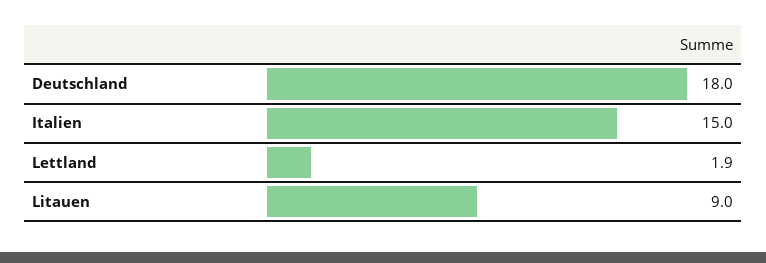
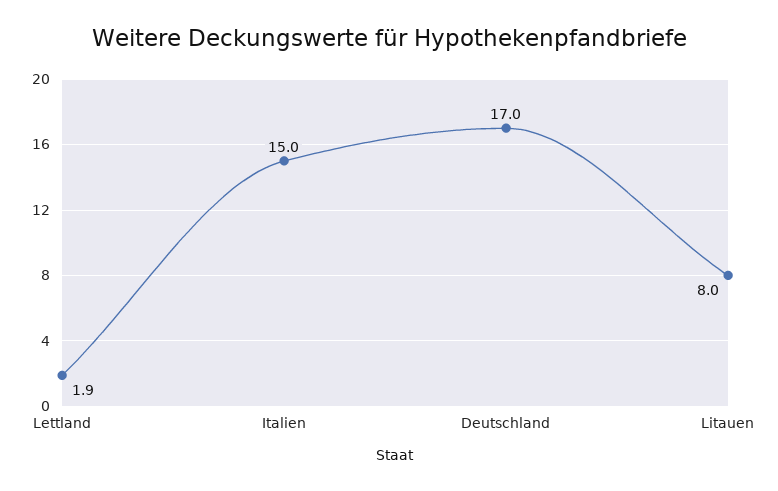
  {
-   "Deutschland": 18,
+   "Deutschland": 17,
    "Italien": 15,
    "Lettland": 1.9,
-   "Litauen": 9
+   "Litauen": 8
  }

